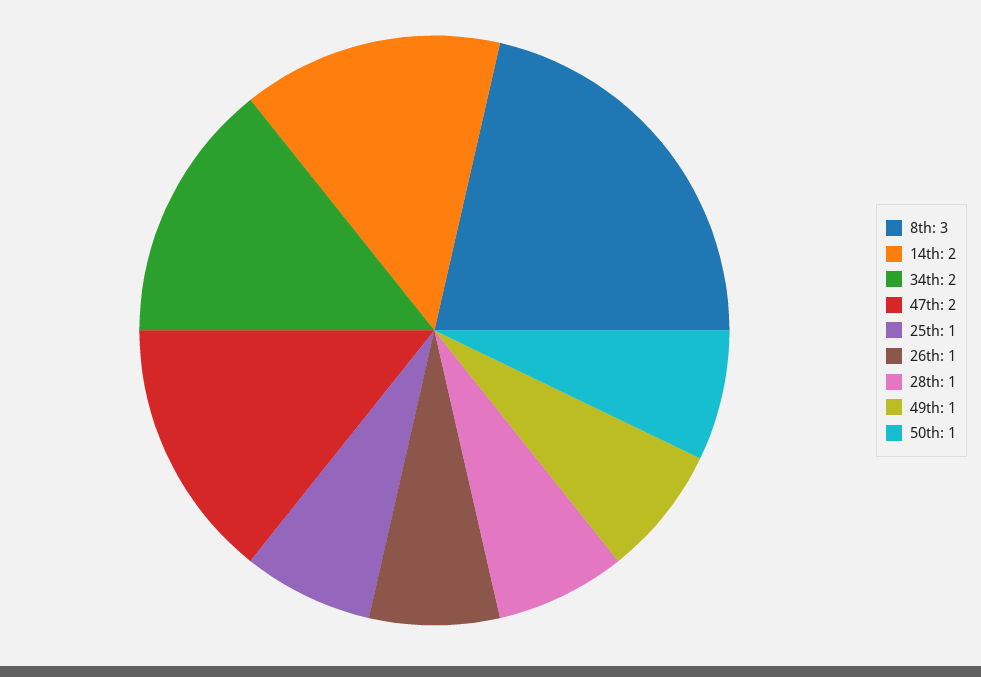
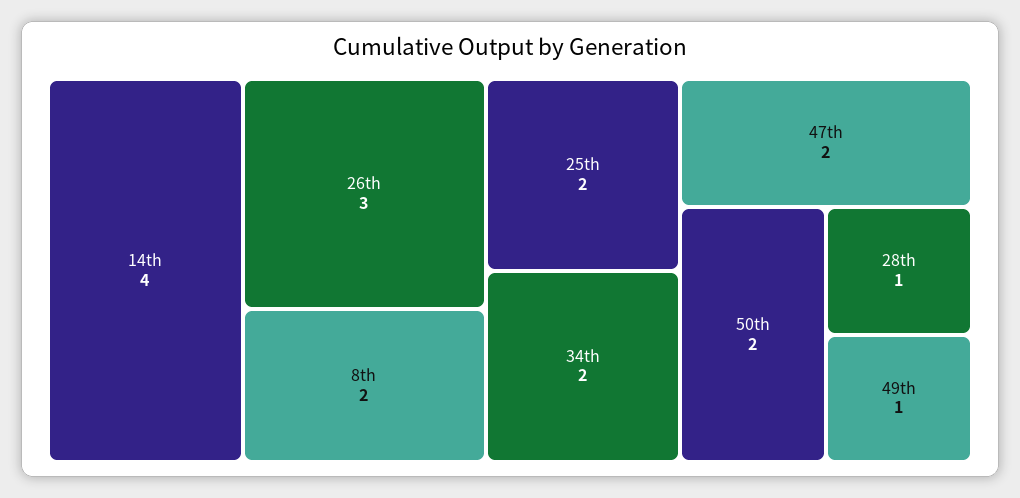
  {
-   "8th": 3,
+   "8th": 2,
-   "14th": 2,
+   "14th": 4,
    "34th": 2,
    "47th": 2,
-   "25th": 1,
+   "25th": 2,
-   "26th": 1,
+   "26th": 3,
    "28th": 1,
    "49th": 1,
-   "50th": 1
+   "50th": 2
  }

